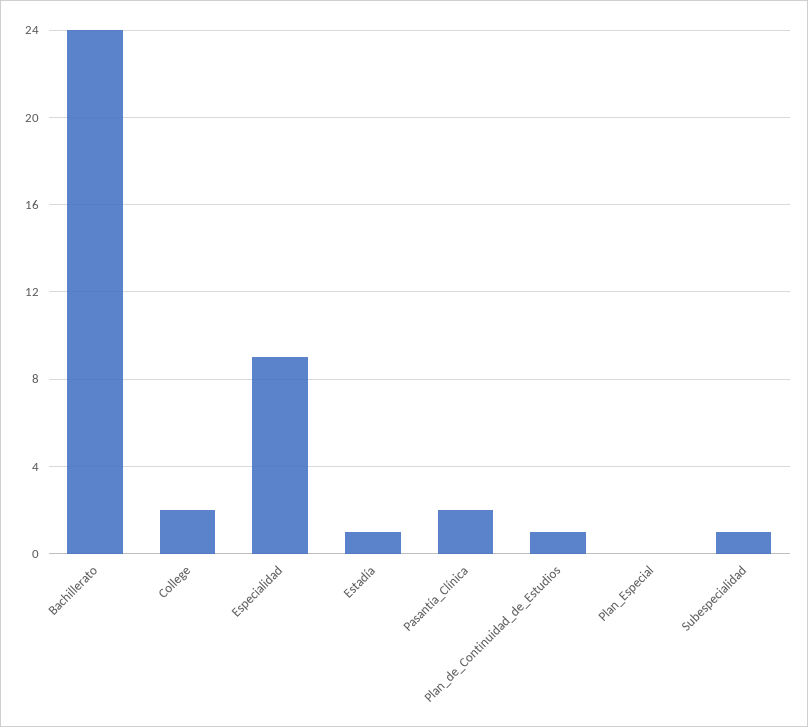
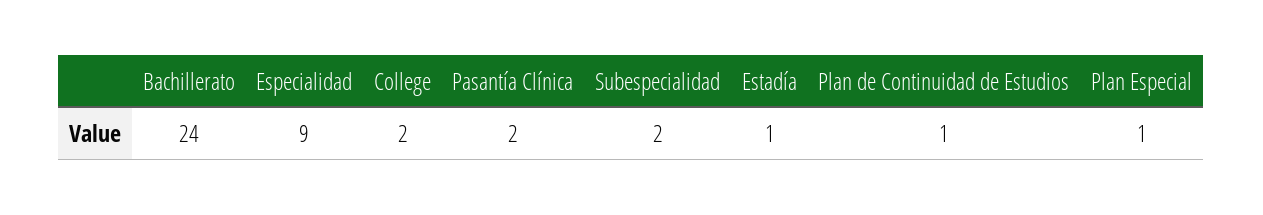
  {
    "Bachillerato": 24,
    "College": 2,
    "Especialidad": 9,
    "Estadía": 1,
    "Pasantía_Clínica": 2,
    "Plan_de_Continuidad_de_Estudios": 1,
-   "Plan_Especial": 0,
+   "Plan_Especial": 1,
-   "Subespecialidad": 1
+   "Subespecialidad": 2
  }

